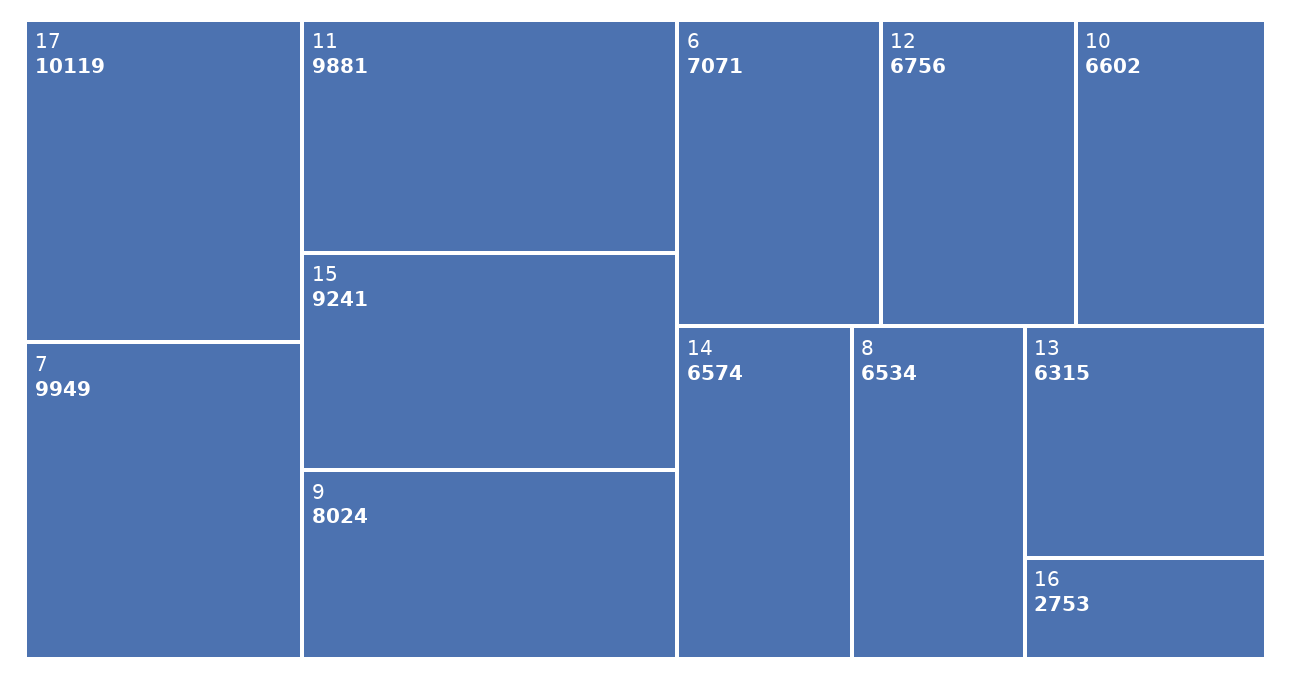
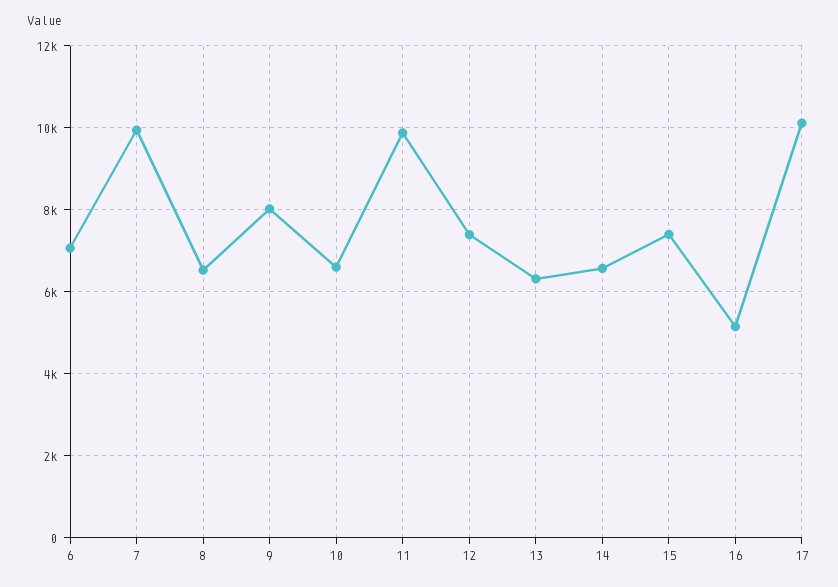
  {
    "17": 10119,
    "7": 9949,
    "11": 9881,
-   "15": 9241,
+   "15": 7400,
    "9": 8024,
    "6": 7071,
-   "12": 6756,
+   "12": 7400,
    "10": 6602,
    "14": 6574,
    "8": 6534,
    "13": 6315,
-   "16": 2753
+   "16": 5200
  }

